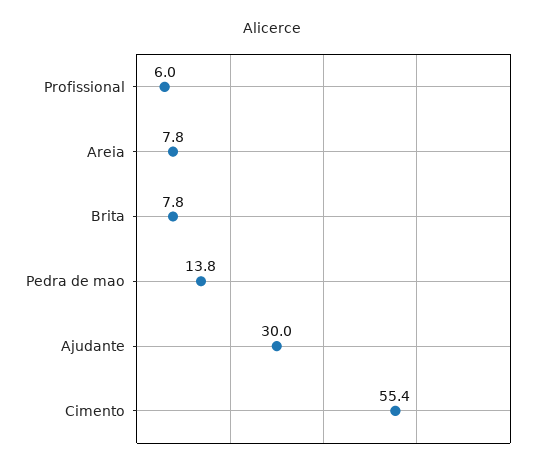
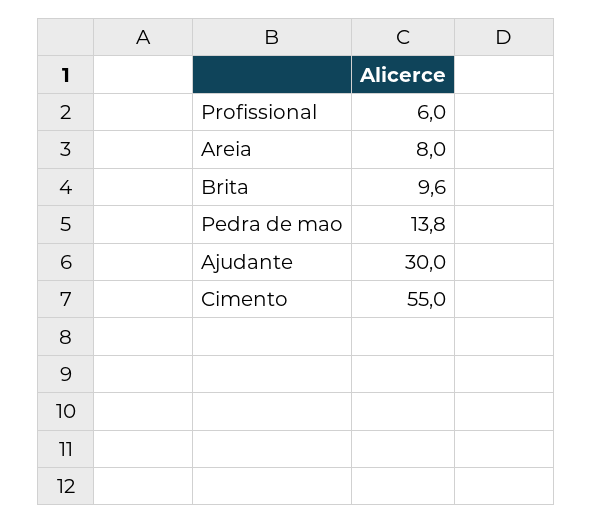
  {
    "Profissional": 6,
-   "Areia": 7.8,
+   "Areia": 8,
-   "Brita": 7.8,
+   "Brita": 9.6,
    "Pedra de mao": 13.8,
    "Ajudante": 30,
-   "Cimento": 55.4
+   "Cimento": 55
  }

